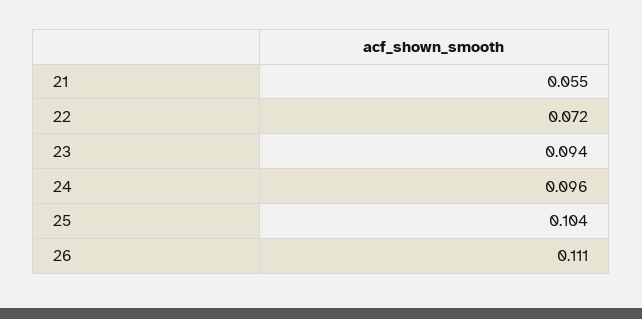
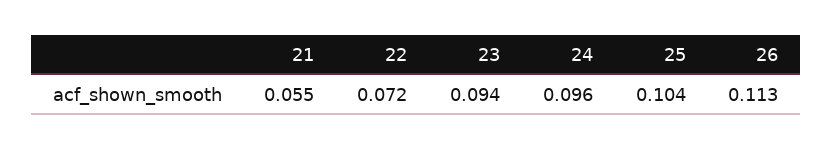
  {
    "21": 0.055,
    "22": 0.072,
    "23": 0.094,
    "24": 0.096,
    "25": 0.104,
-   "26": 0.111
+   "26": 0.113
  }

